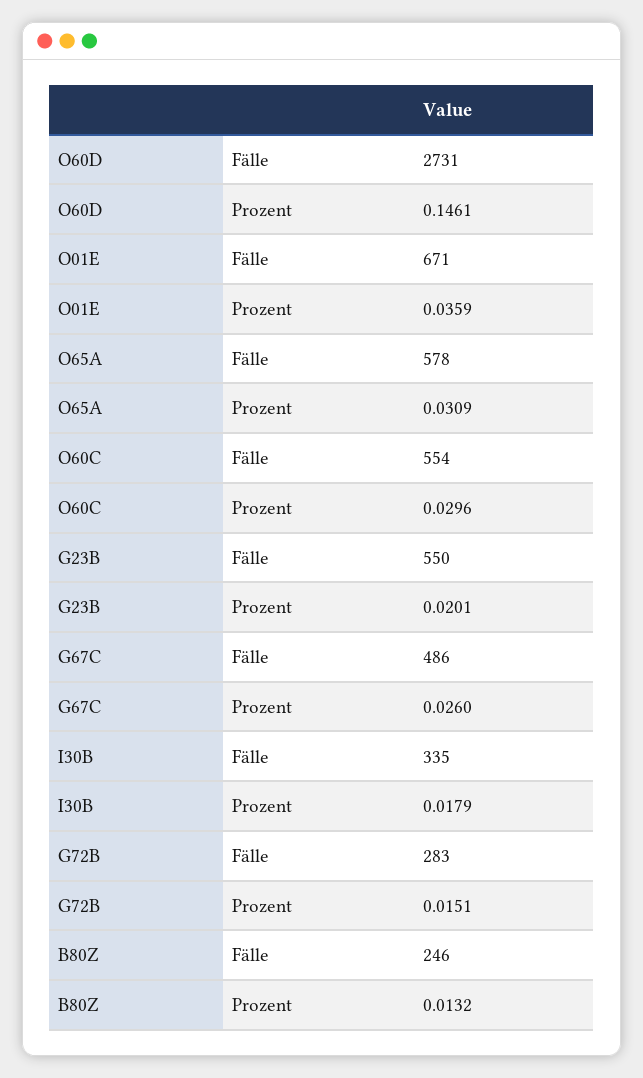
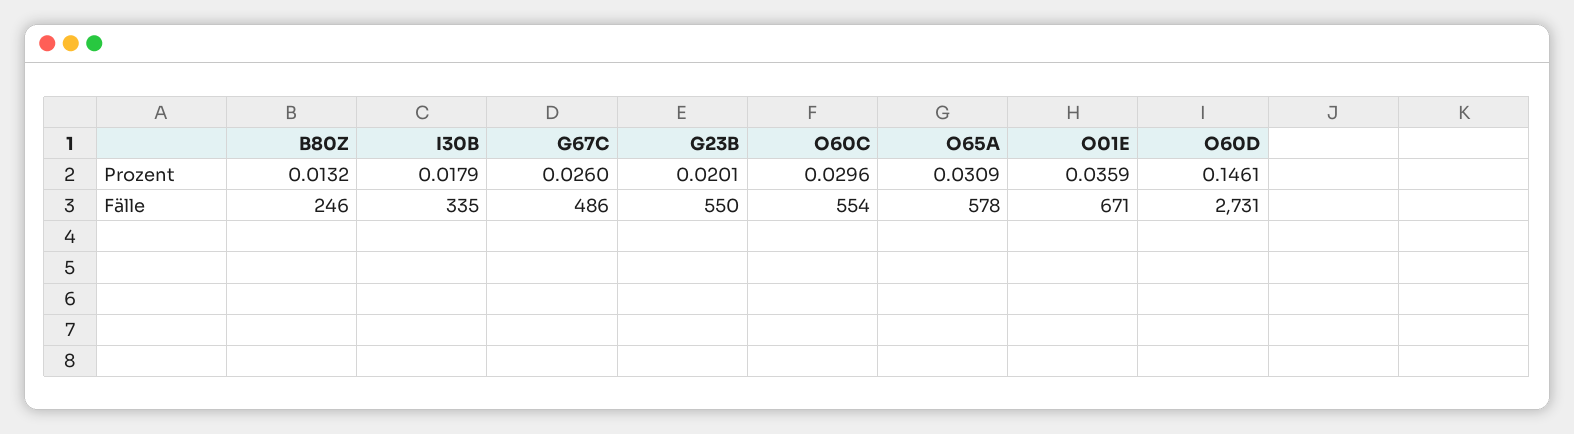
  {
    "O60D": {
      "Fälle": 2731,
      "Prozent": 0.1461
    },
    "O01E": {
      "Fälle": 671,
      "Prozent": 0.0359
    },
    "O65A": {
      "Fälle": 578,
      "Prozent": 0.0309
    },
    "O60C": {
      "Fälle": 554,
      "Prozent": 0.0296
    },
    "G23B": {
      "Fälle": 550,
      "Prozent": 0.0201
    },
    "G67C": {
      "Fälle": 486,
      "Prozent": 0.026
    },
    "I30B": {
      "Fälle": 335,
      "Prozent": 0.0179
    },
-   "G72B": {
-     "Fälle": 283,
-     "Prozent": 0.0151
-   },
    "B80Z": {
      "Fälle": 246,
      "Prozent": 0.0132
    }
  }

